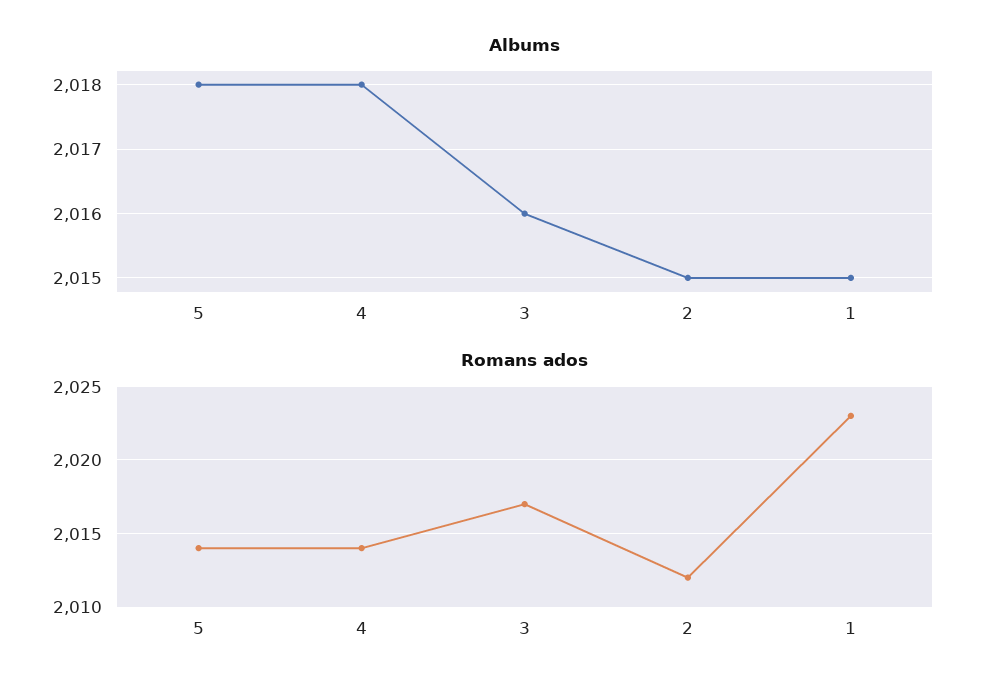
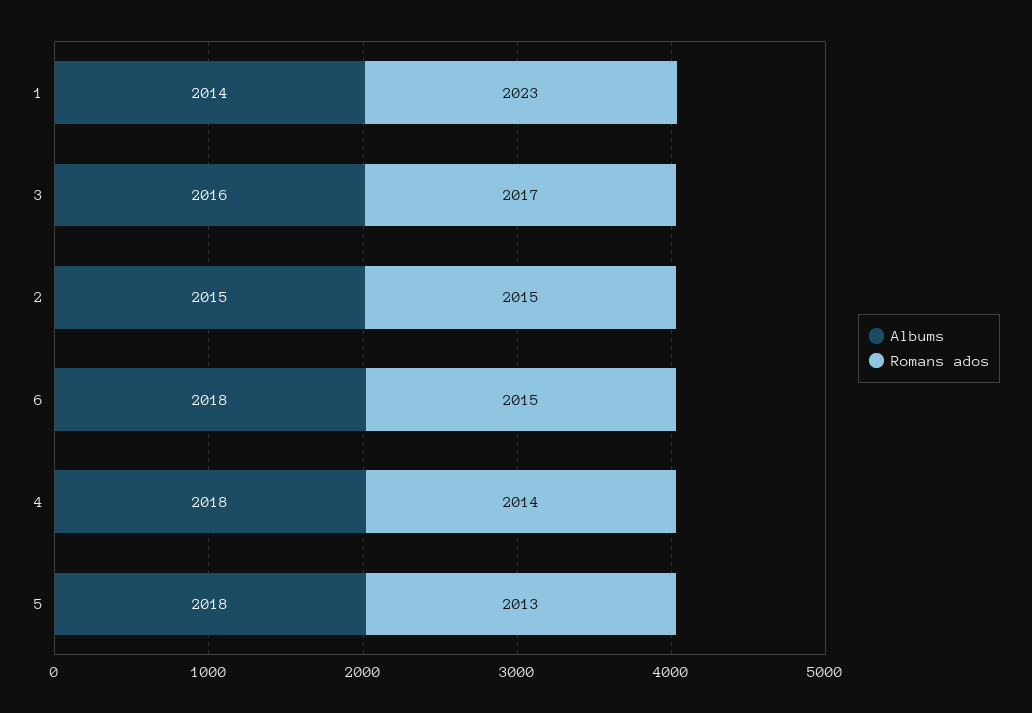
  {
    "Albums": {
      "5": 2018,
      "4": 2018,
      "3": 2016,
      "2": 2015,
-     "1": 2015
+     "1": 2014,
+     "6": 2018
    },
    "Romans ados": {
-     "5": 2014,
+     "5": 2013,
      "4": 2014,
      "3": 2017,
-     "2": 2012,
+     "2": 2015,
-     "1": 2023
+     "1": 2023,
+     "6": 2015
    }
  }

